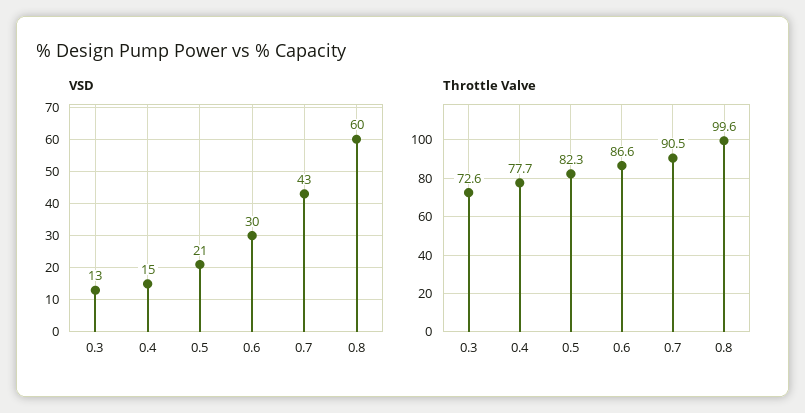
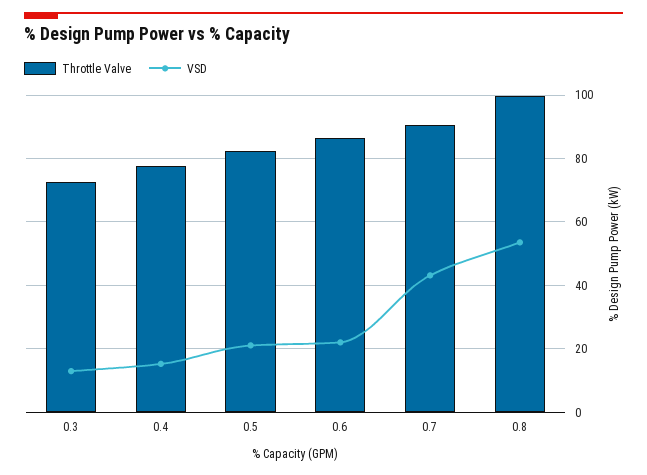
  {
    "VSD": {
      "0.3": 13,
      "0.4": 15,
      "0.5": 21,
-     "0.6": 30,
+     "0.6": 22,
      "0.7": 43,
-     "0.8": 60
+     "0.8": 54
    },
    "Throttle Valve": {
      "0.3": 72.6,
      "0.4": 77.7,
      "0.5": 82.3,
      "0.6": 86.6,
      "0.7": 90.5,
      "0.8": 99.6
    }
  }

